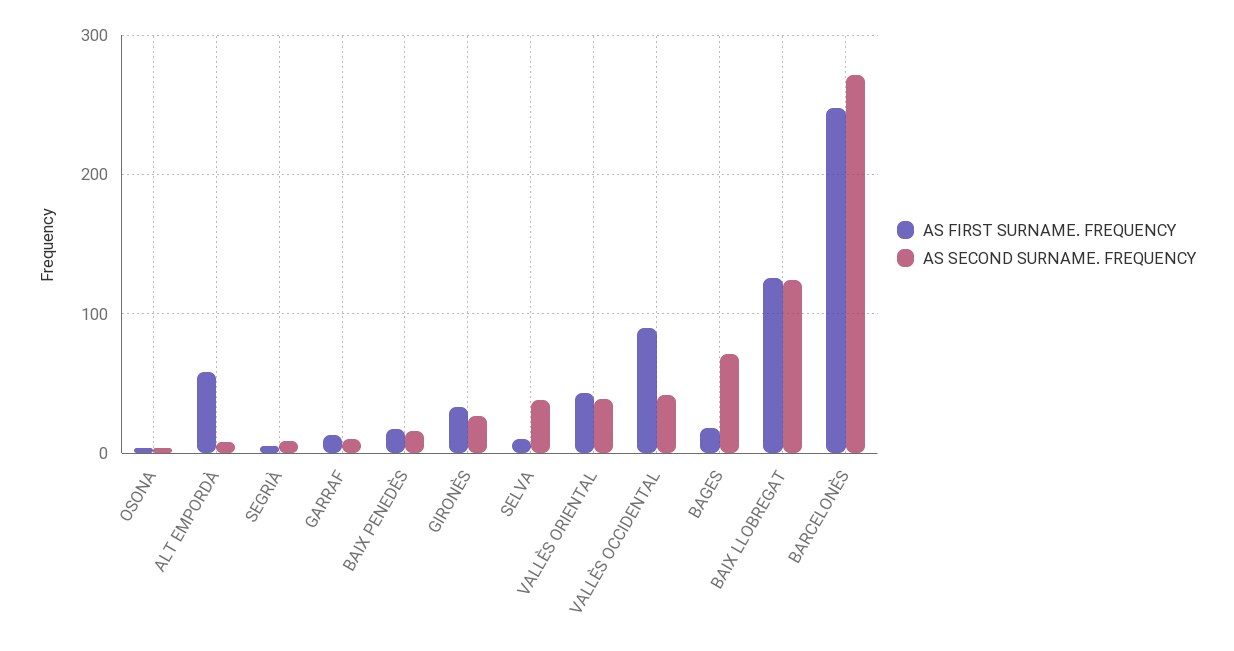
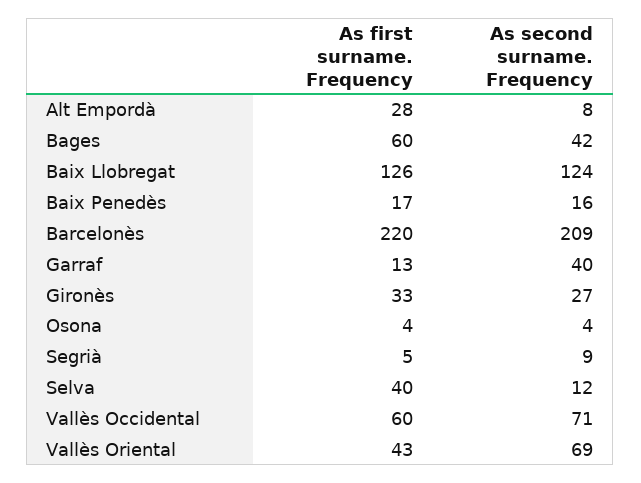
  {
    "AS FIRST SURNAME. FREQUENCY": {
      "OSONA": 4,
-     "ALT EMPORDÀ": 60,
+     "ALT EMPORDÀ": 28,
      "SEGRIÀ": 5,
      "GARRAF": 13,
      "BAIX PENEDÈS": 17,
      "GIRONÈS": 33,
-     "SELVA": 10,
+     "SELVA": 40,
      "VALLÈS ORIENTAL": 43,
-     "VALLÈS OCCIDENTAL": 90,
+     "VALLÈS OCCIDENTAL": 60,
-     "BAGES": 20,
+     "BAGES": 60,
      "BAIX LLOBREGAT": 126,
-     "BARCELONÈS": 250
+     "BARCELONÈS": 220
    },
    "AS SECOND SURNAME. FREQUENCY": {
      "OSONA": 4,
      "ALT EMPORDÀ": 8,
      "SEGRIÀ": 9,
-     "GARRAF": 10,
+     "GARRAF": 40,
      "BAIX PENEDÈS": 16,
      "GIRONÈS": 27,
-     "SELVA": 40,
+     "SELVA": 12,
-     "VALLÈS ORIENTAL": 40,
+     "VALLÈS ORIENTAL": 69,
-     "VALLÈS OCCIDENTAL": 40,
+     "VALLÈS OCCIDENTAL": 71,
-     "BAGES": 70,
+     "BAGES": 42,
      "BAIX LLOBREGAT": 124,
-     "BARCELONÈS": 270
+     "BARCELONÈS": 209
    }
  }

